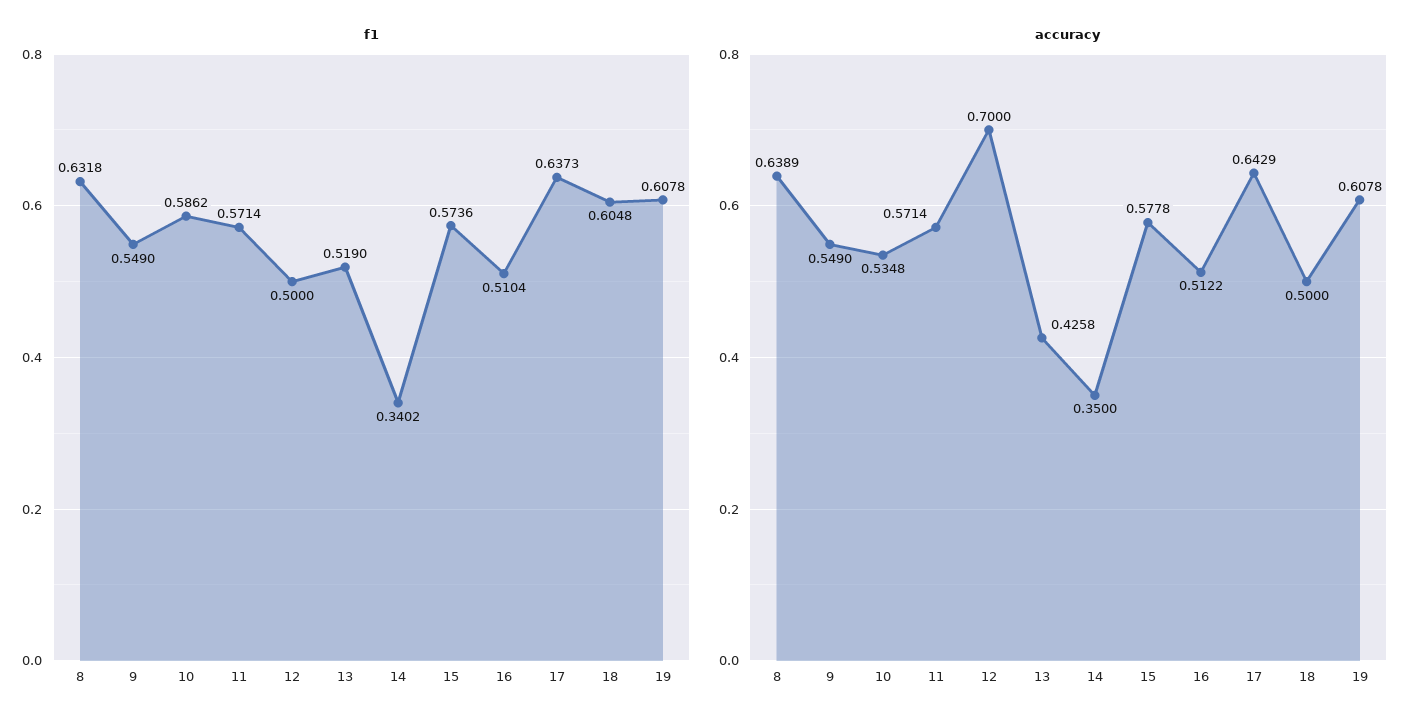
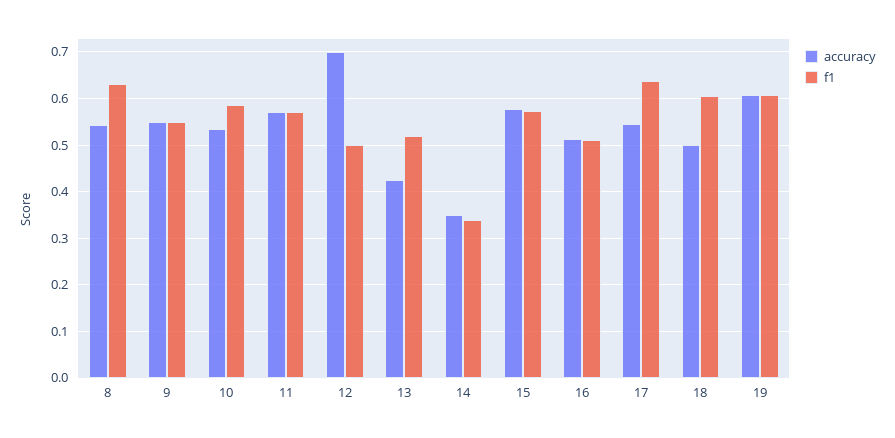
  {
    "f1": {
      "8": 0.6318,
      "9": 0.549,
      "10": 0.5862,
      "11": 0.5714,
      "12": 0.5,
      "13": 0.519,
      "14": 0.3402,
      "15": 0.5736,
      "16": 0.5104,
      "17": 0.6373,
      "18": 0.6048,
      "19": 0.6078
    },
    "accuracy": {
-     "8": 0.6389,
+     "8": 0.54,
      "9": 0.549,
      "10": 0.5348,
      "11": 0.5714,
      "12": 0.7,
      "13": 0.4258,
      "14": 0.35,
      "15": 0.5778,
      "16": 0.5122,
-     "17": 0.6429,
+     "17": 0.54,
      "18": 0.5,
      "19": 0.6078
    }
  }

